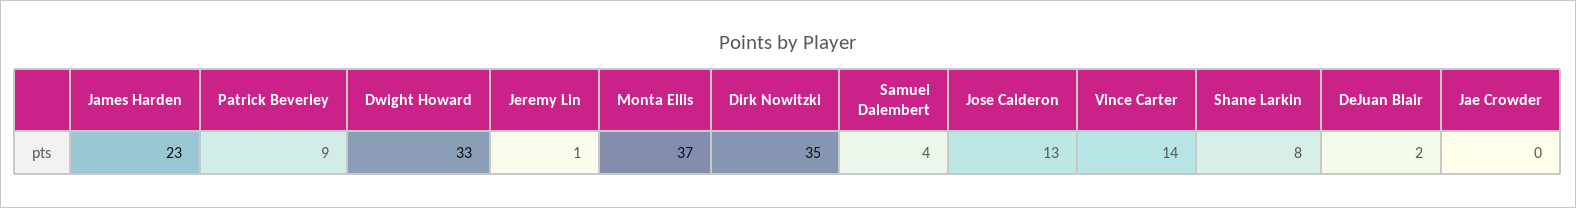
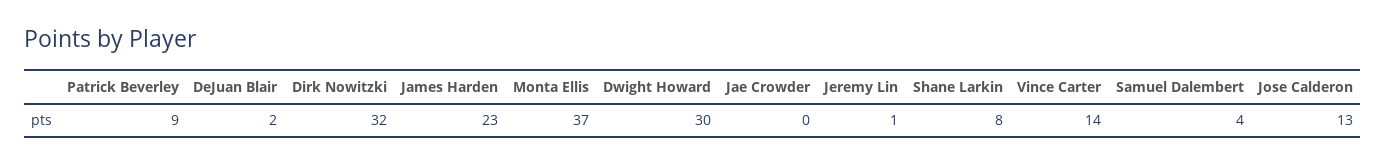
  {
    "James Harden": 23,
    "Patrick Beverley": 9,
-   "Dwight Howard": 33,
+   "Dwight Howard": 30,
    "Jeremy Lin": 1,
    "Monta Ellis": 37,
-   "Dirk Nowitzki": 35,
+   "Dirk Nowitzki": 32,
    "Samuel Dalembert": 4,
    "Jose Calderon": 13,
    "Vince Carter": 14,
    "Shane Larkin": 8,
    "DeJuan Blair": 2,
    "Jae Crowder": 0
  }

